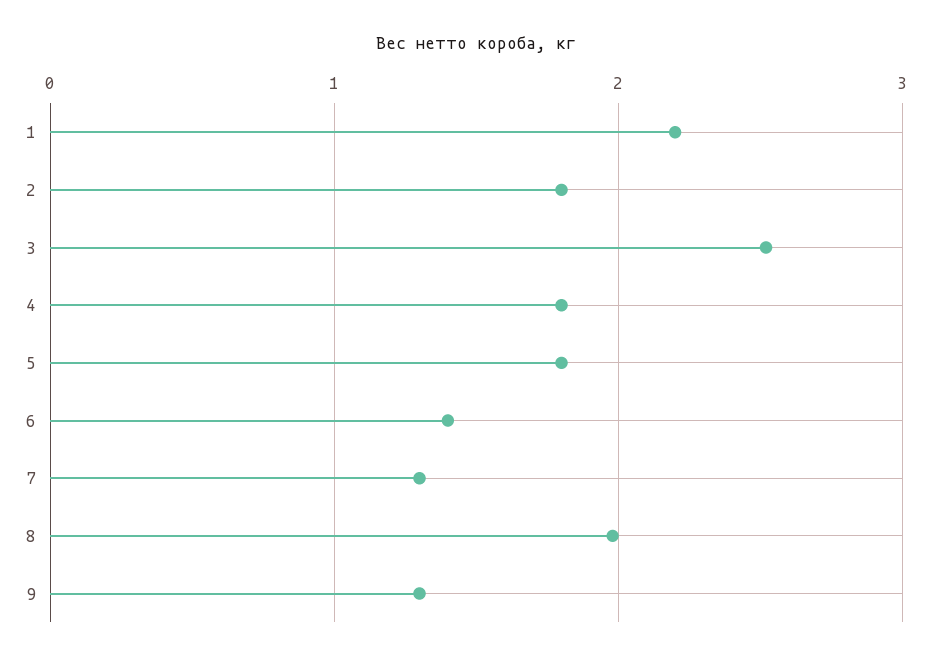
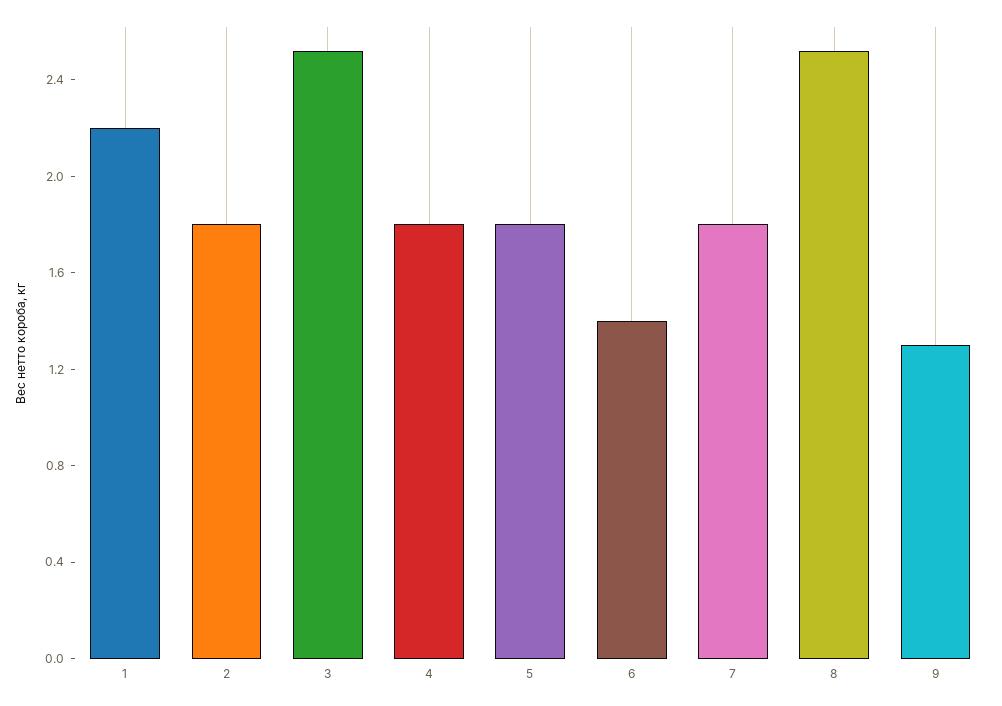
  {
    "1": 2.2,
    "2": 1.8,
    "3": 2.5,
    "4": 1.8,
    "5": 1.8,
    "6": 1.4,
-   "7": 1.3,
+   "7": 1.8,
-   "8": 2,
+   "8": 2.5,
    "9": 1.3
  }

